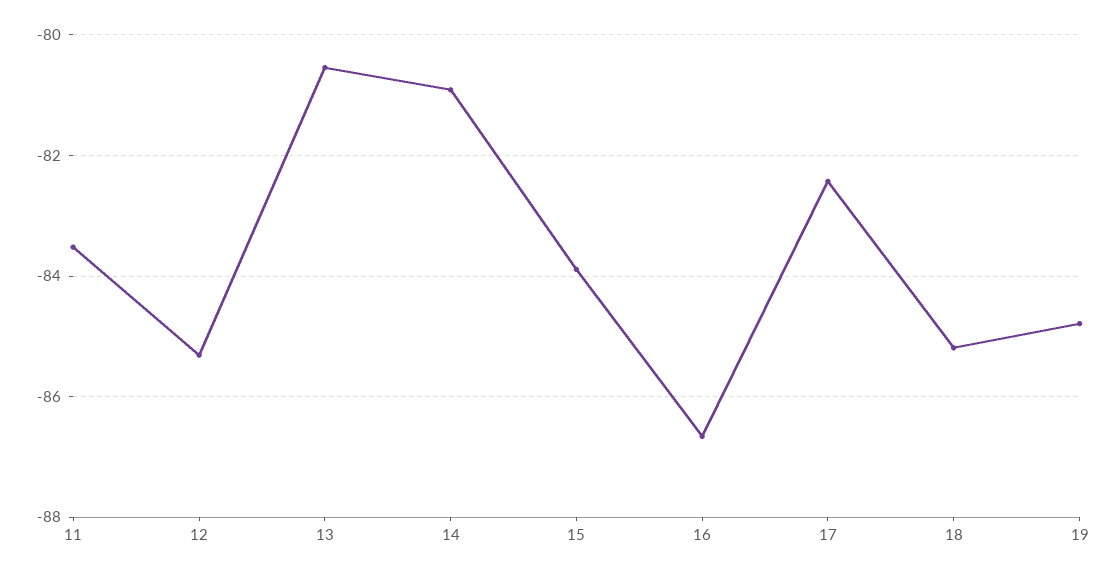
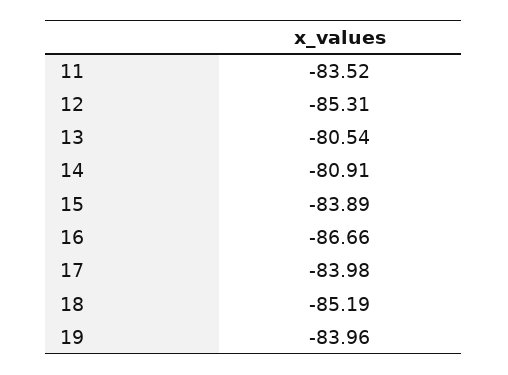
  {
    "11": -83.52,
    "12": -85.31,
    "13": -80.54,
    "14": -80.91,
    "15": -83.89,
    "16": -86.66,
-   "17": -82.4,
+   "17": -83.98,
    "18": -85.19,
-   "19": -84.8
+   "19": -83.96
  }

